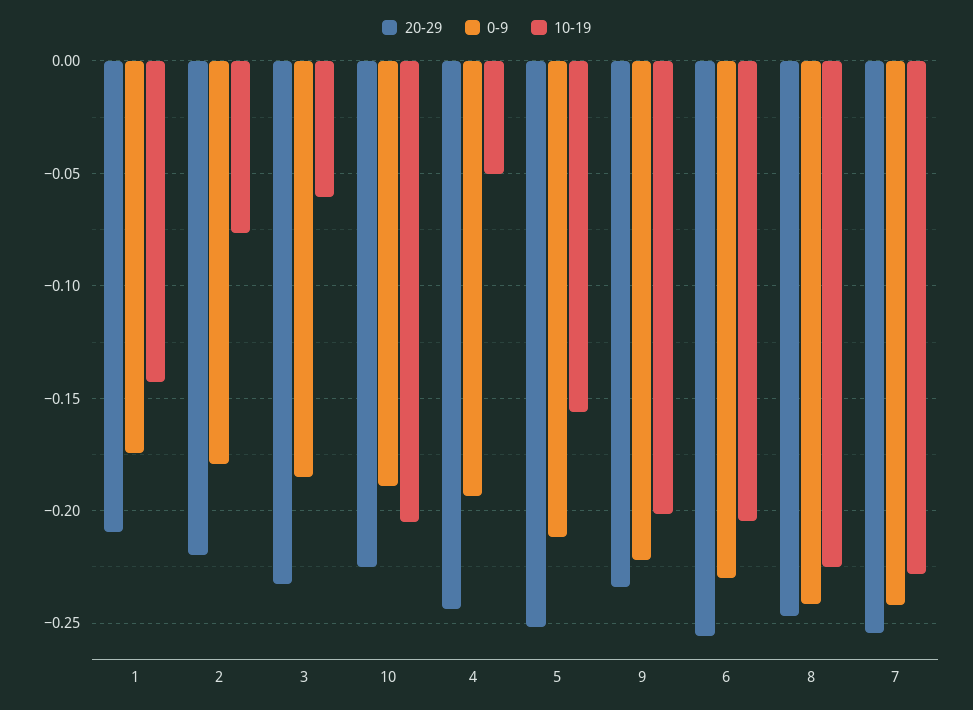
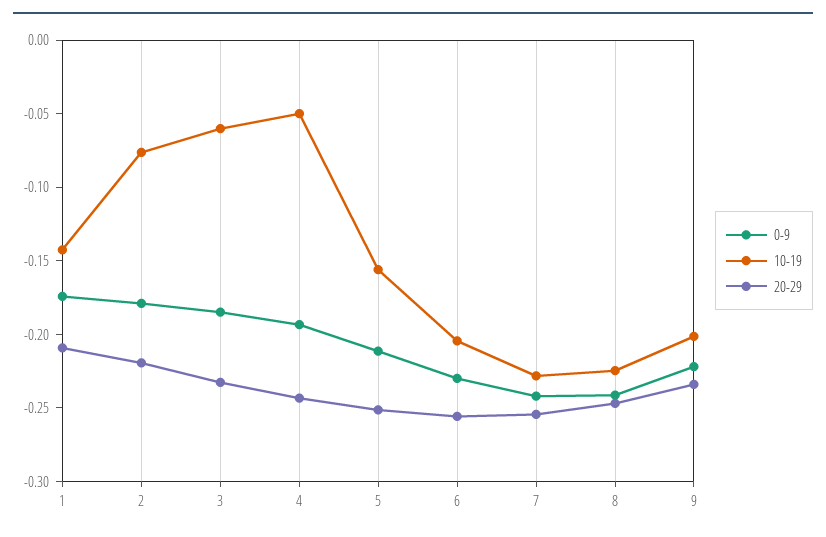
  {
    "20-29": {
      "1": -0.21,
      "2": -0.22,
      "3": -0.235,
-     "10": -0.225,
      "4": -0.245,
      "5": -0.25,
      "9": -0.235,
      "6": -0.255,
      "8": -0.245,
      "7": -0.255
    },
    "0-9": {
      "1": -0.175,
      "2": -0.18,
      "3": -0.185,
-     "10": -0.19,
      "4": -0.195,
      "5": -0.21,
      "9": -0.22,
      "6": -0.23,
      "8": -0.24,
      "7": -0.24
    },
    "10-19": {
      "1": -0.145,
      "2": -0.075,
      "3": -0.06,
-     "10": -0.205,
      "4": -0.05,
      "5": -0.155,
      "9": -0.2,
      "6": -0.205,
      "8": -0.225,
      "7": -0.23
    }
  }

